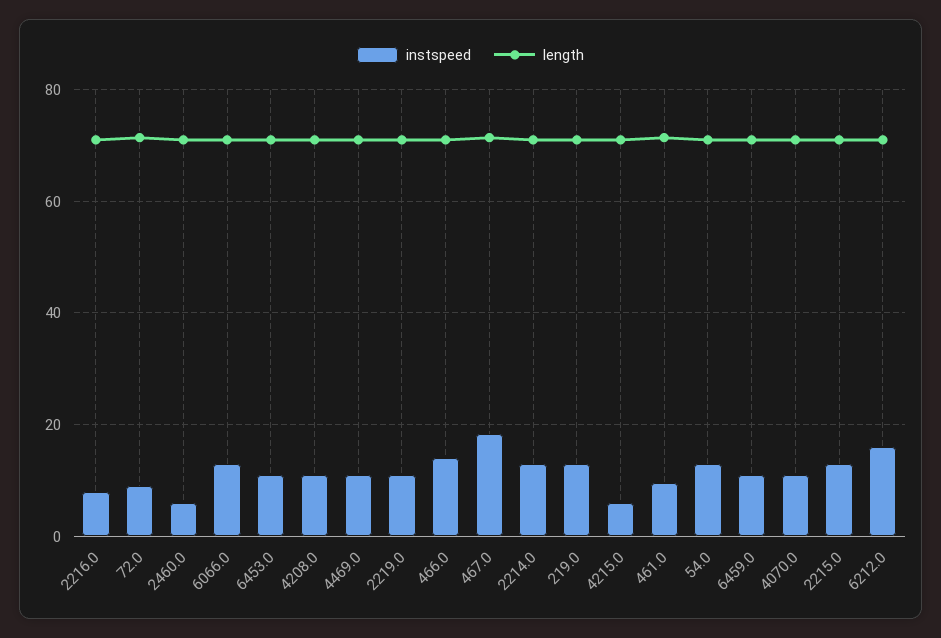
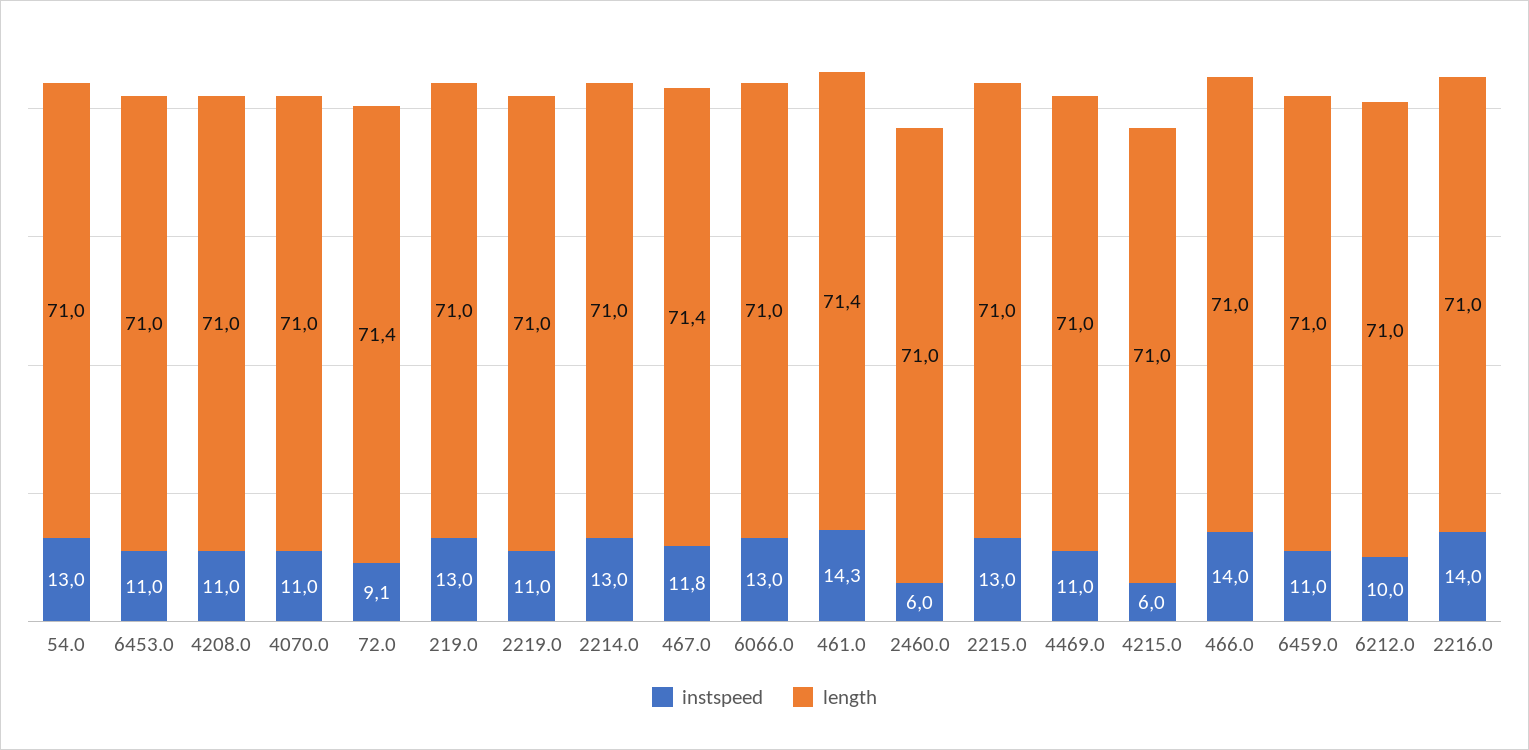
  {
    "instspeed": {
-     "2216.0": 8,
+     "2216.0": 14,
      "72.0": 9.1,
      "2460.0": 6,
      "6066.0": 13,
      "6453.0": 11,
      "4208.0": 11,
      "4469.0": 11,
      "2219.0": 11,
      "466.0": 14,
-     "467.0": 18,
+     "467.0": 11.8,
      "2214.0": 13,
      "219.0": 13,
      "4215.0": 6,
-     "461.0": 10,
+     "461.0": 14.3,
      "54.0": 13,
      "6459.0": 11,
      "4070.0": 11,
      "2215.0": 13,
-     "6212.0": 16
+     "6212.0": 10
    },
    "length": {
      "2216.0": 71,
      "72.0": 71.4,
      "2460.0": 71,
      "6066.0": 71,
      "6453.0": 71,
      "4208.0": 71,
      "4469.0": 71,
      "2219.0": 71,
      "466.0": 71,
      "467.0": 71.4,
      "2214.0": 71,
      "219.0": 71,
      "4215.0": 71,
      "461.0": 71.4,
      "54.0": 71,
      "6459.0": 71,
      "4070.0": 71,
      "2215.0": 71,
      "6212.0": 71
    }
  }

